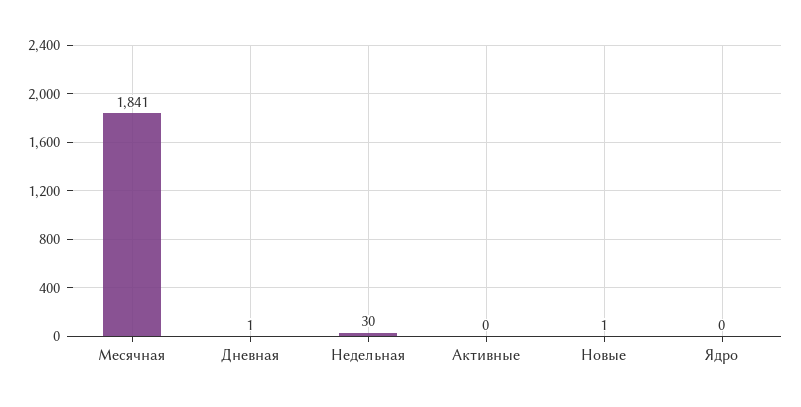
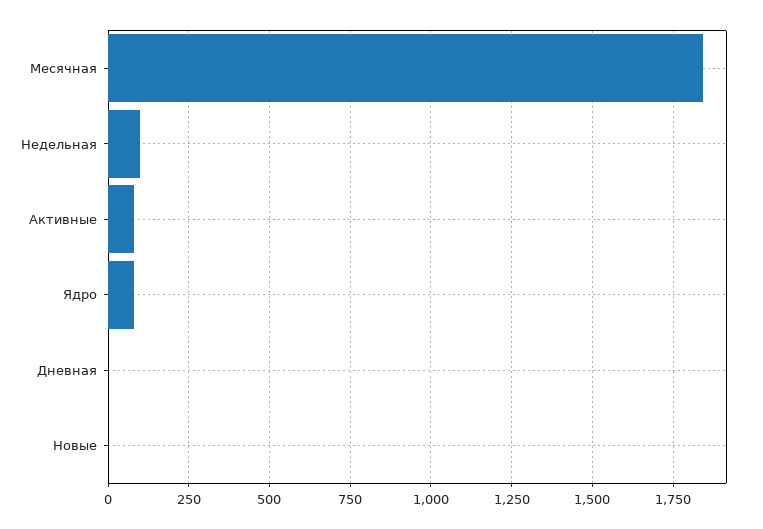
  {
    "Месячная": 1841,
    "Дневная": 1,
-   "Недельная": 30,
+   "Недельная": 100,
-   "Активные": 0,
+   "Активные": 75,
    "Новые": 1,
-   "Ядро": 0
+   "Ядро": 75
  }

